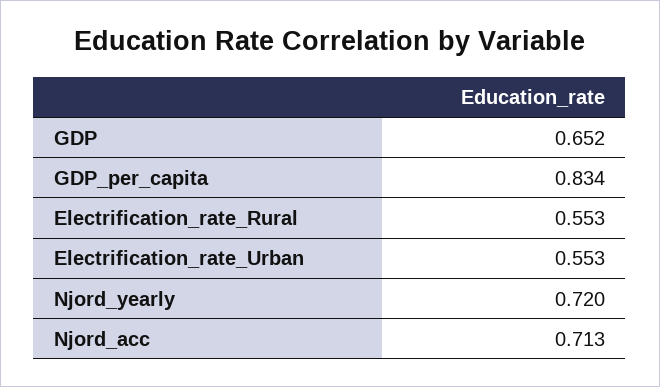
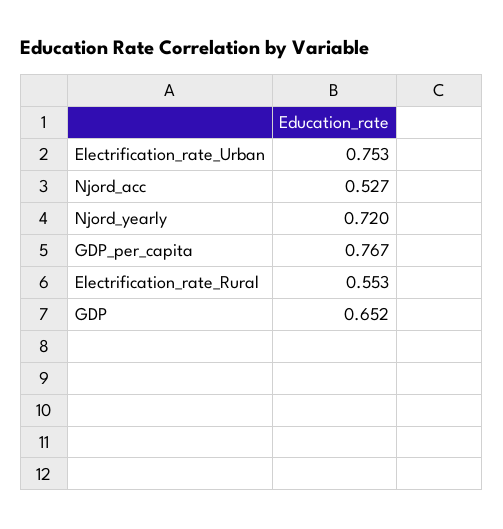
  {
    "GDP": 0.652,
-   "GDP_per_capita": 0.834,
+   "GDP_per_capita": 0.767,
    "Electrification_rate_Rural": 0.553,
-   "Electrification_rate_Urban": 0.553,
+   "Electrification_rate_Urban": 0.753,
    "Njord_yearly": 0.72,
-   "Njord_acc": 0.713
+   "Njord_acc": 0.527
  }

